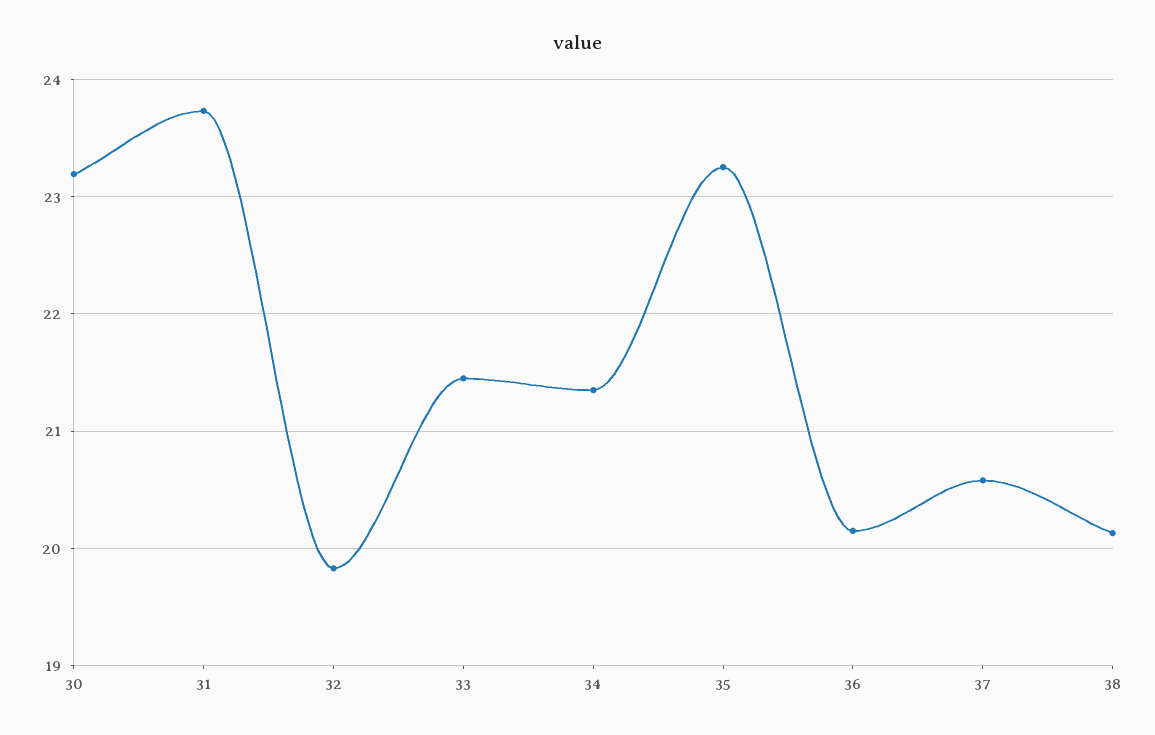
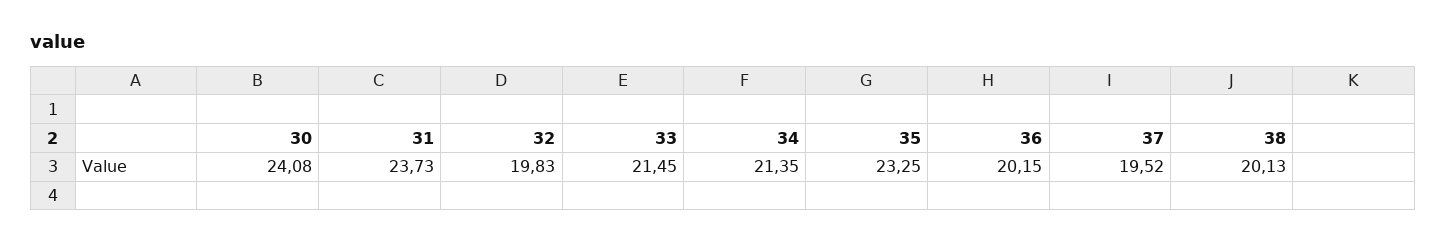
  {
-   "30": 23.2,
+   "30": 24.08,
    "31": 23.73,
    "32": 19.83,
    "33": 21.45,
    "34": 21.35,
    "35": 23.25,
    "36": 20.15,
-   "37": 20.6,
+   "37": 19.52,
    "38": 20.13
  }

